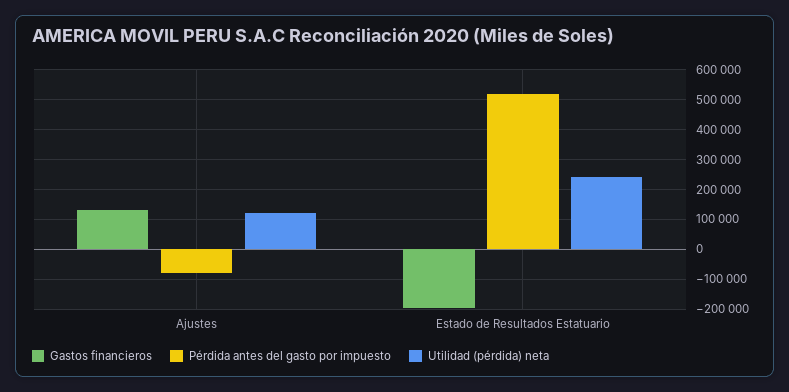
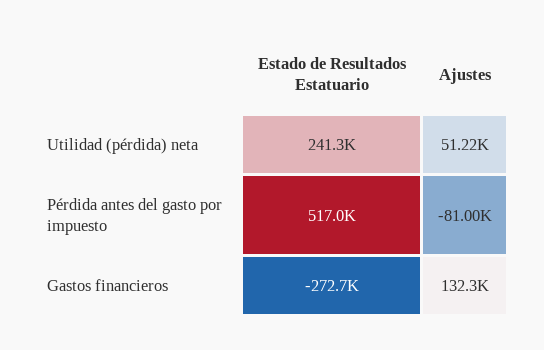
  {
    "Gastos financieros": {
      "Ajustes": 132300,
-     "Estado de Resultados Estatuario": -200000
+     "Estado de Resultados Estatuario": -272700
    },
    "Pérdida antes del gasto por impuesto": {
      "Ajustes": -81000,
      "Estado de Resultados Estatuario": 517000
    },
    "Utilidad (pérdida) neta": {
-     "Ajustes": 125000,
+     "Ajustes": 51220,
      "Estado de Resultados Estatuario": 241300
    }
  }

